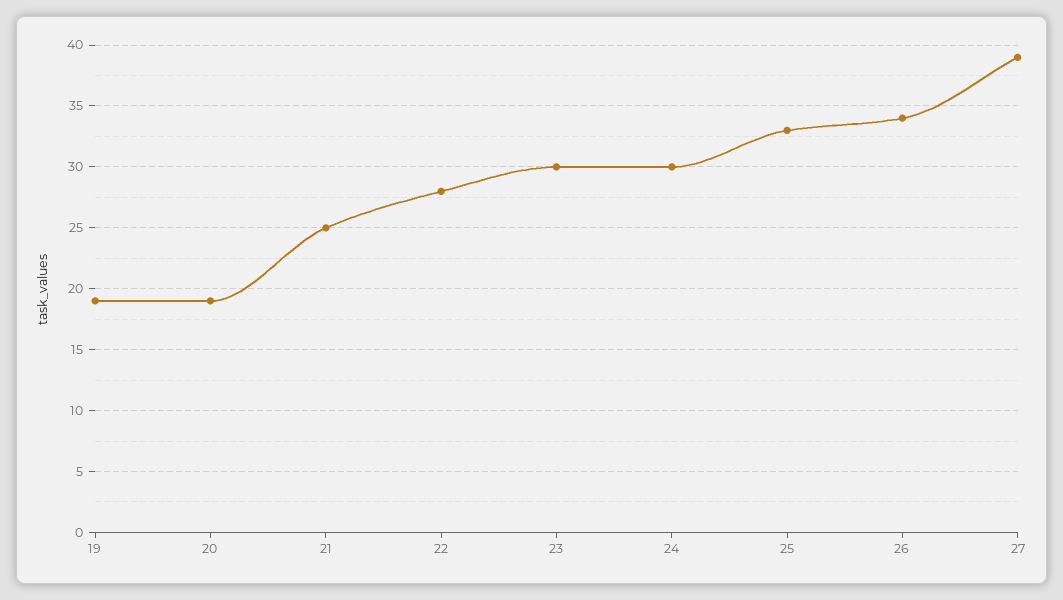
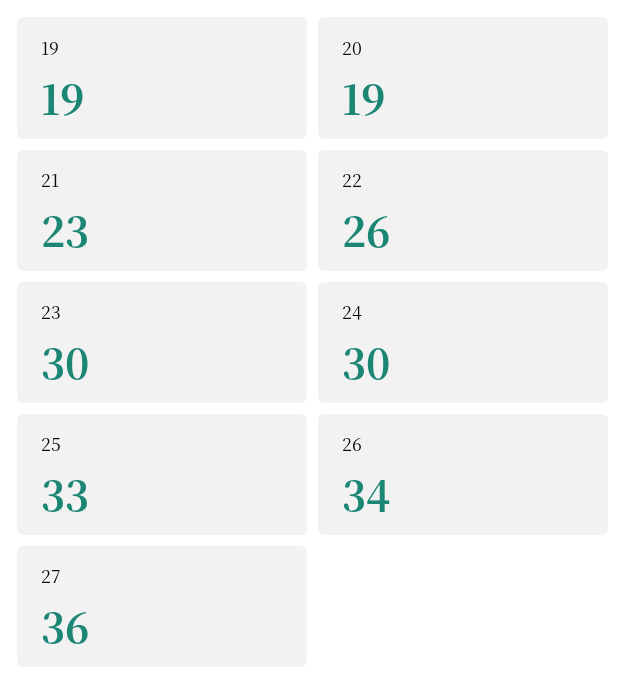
  {
    "19": 19,
    "20": 19,
-   "21": 25,
+   "21": 23,
-   "22": 28,
+   "22": 26,
    "23": 30,
    "24": 30,
    "25": 33,
    "26": 34,
-   "27": 39
+   "27": 36
  }

